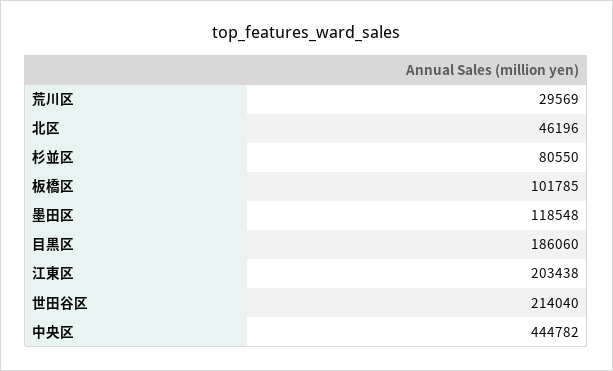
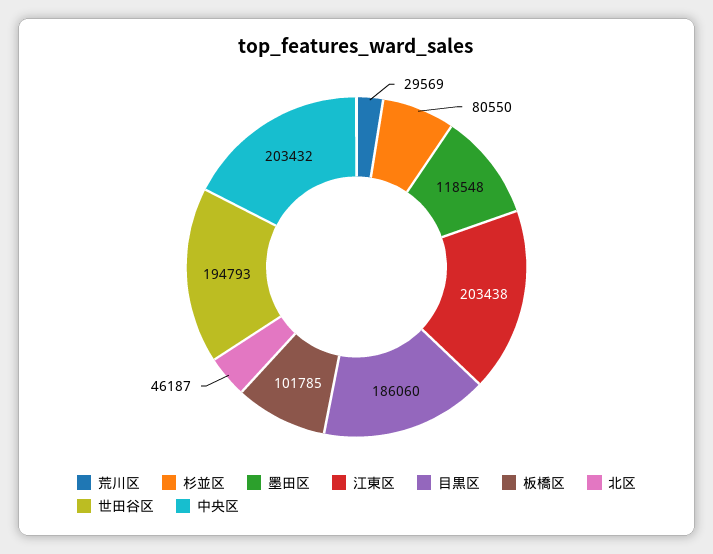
  {
    "荒川区": 29569,
-   "北区": 46196,
+   "北区": 46187,
    "杉並区": 80550,
    "板橋区": 101785,
    "墨田区": 118548,
    "目黒区": 186060,
    "江東区": 203438,
-   "世田谷区": 214040,
+   "世田谷区": 194793,
-   "中央区": 444782
+   "中央区": 203432
  }

